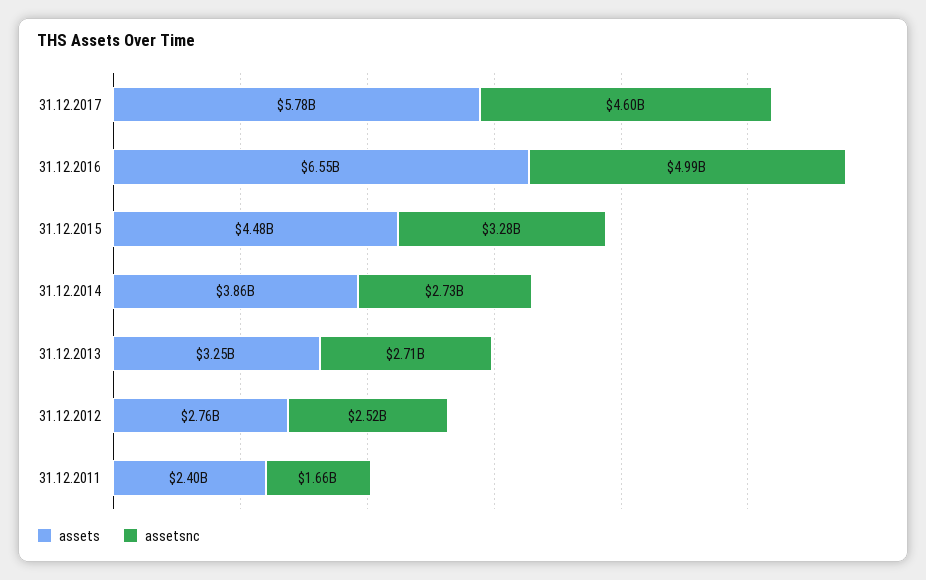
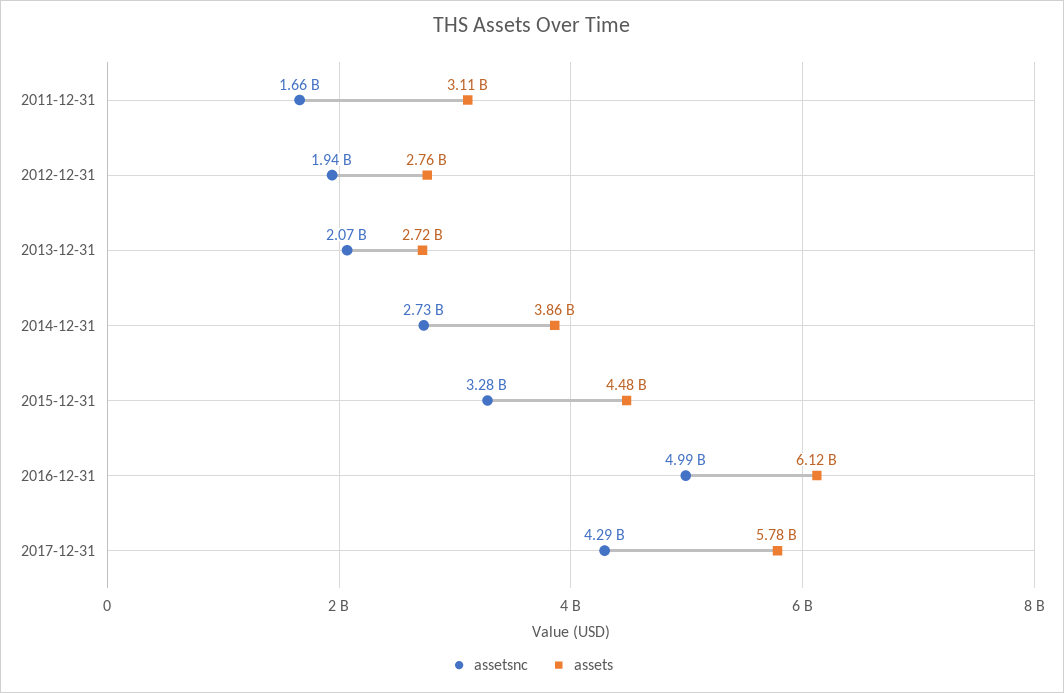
  {
    "assets": {
      "31.12.2017": 5780000000,
-     "31.12.2016": 6550000000,
+     "31.12.2016": 6120000000,
      "31.12.2015": 4480000000,
      "31.12.2014": 3860000000,
-     "31.12.2013": 3250000000,
+     "31.12.2013": 2720000000,
      "31.12.2012": 2760000000,
-     "31.12.2011": 2400000000
+     "31.12.2011": 3110000000
    },
    "assetsnc": {
-     "31.12.2017": 4600000000,
+     "31.12.2017": 4290000000,
      "31.12.2016": 4990000000,
      "31.12.2015": 3280000000,
      "31.12.2014": 2730000000,
-     "31.12.2013": 2710000000,
+     "31.12.2013": 2070000000,
-     "31.12.2012": 2520000000,
+     "31.12.2012": 1940000000,
      "31.12.2011": 1660000000
    }
  }

